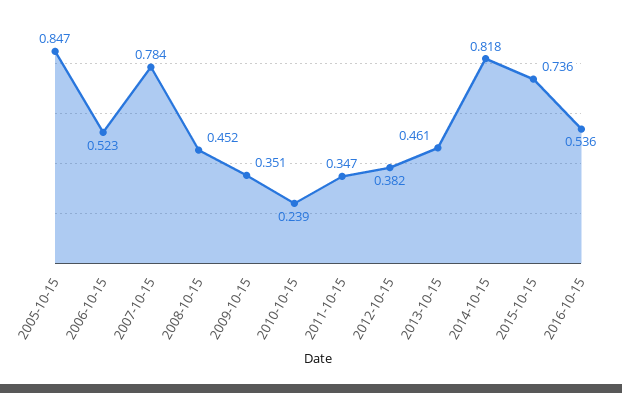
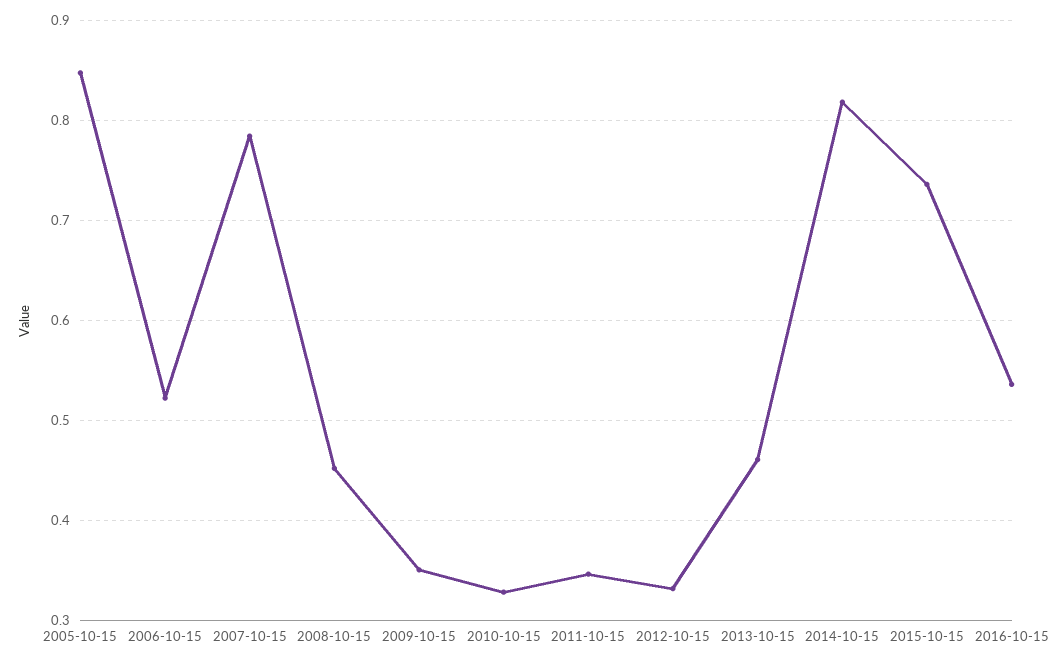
  {
    "2005-10-15": 0.847,
    "2006-10-15": 0.523,
    "2007-10-15": 0.784,
    "2008-10-15": 0.452,
    "2009-10-15": 0.351,
-   "2010-10-15": 0.239,
+   "2010-10-15": 0.33,
    "2011-10-15": 0.347,
-   "2012-10-15": 0.382,
+   "2012-10-15": 0.33,
    "2013-10-15": 0.461,
    "2014-10-15": 0.818,
    "2015-10-15": 0.736,
    "2016-10-15": 0.536
  }

